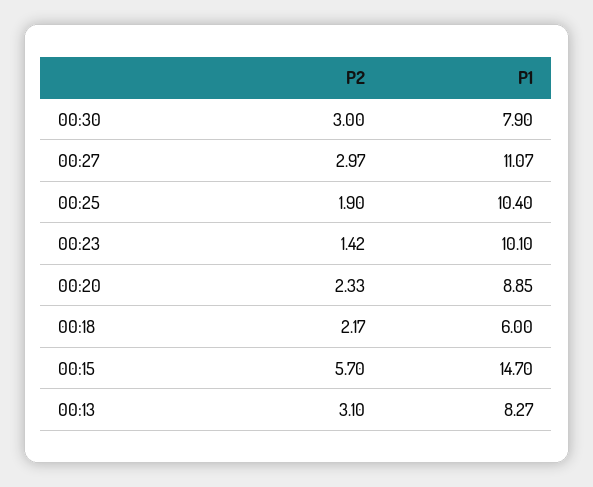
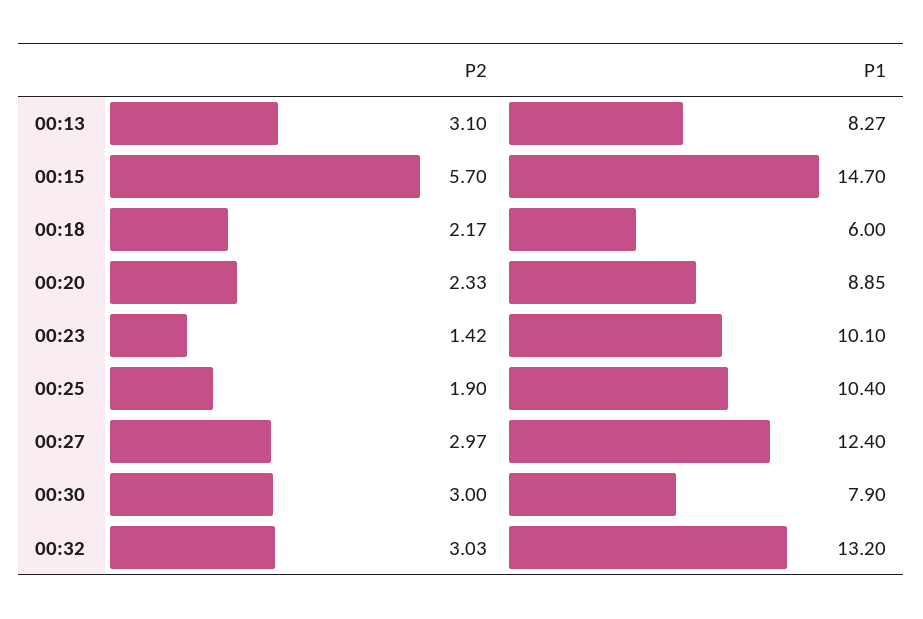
  {
    "P2": {
      "00:30": 3,
      "00:27": 2.97,
      "00:25": 1.9,
      "00:23": 1.42,
      "00:20": 2.33,
      "00:18": 2.17,
      "00:15": 5.7,
-     "00:13": 3.1
+     "00:13": 3.1,
+     "00:32": 3.03
    },
    "P1": {
      "00:30": 7.9,
-     "00:27": 11.07,
+     "00:27": 12.4,
      "00:25": 10.4,
      "00:23": 10.1,
      "00:20": 8.85,
      "00:18": 6,
      "00:15": 14.7,
-     "00:13": 8.27
+     "00:13": 8.27,
+     "00:32": 13.2
    }
  }

